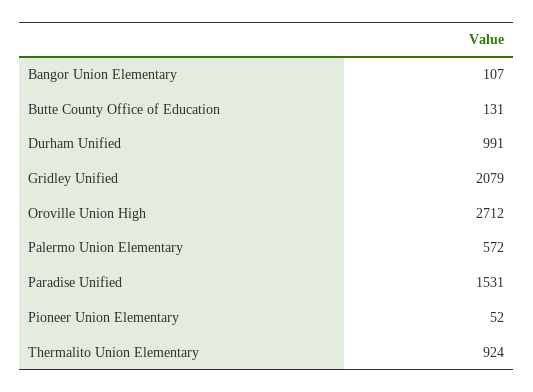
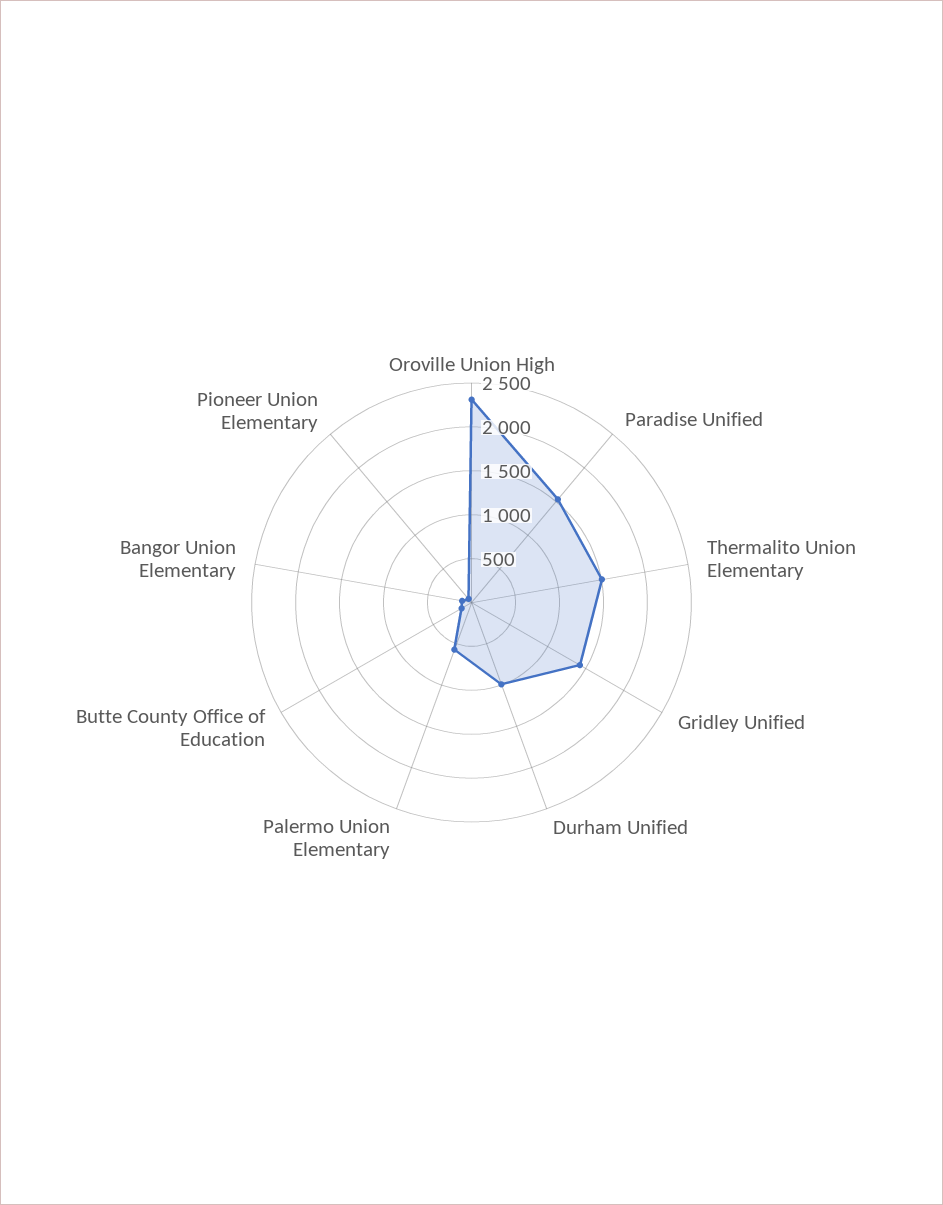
  {
    "Bangor Union Elementary": 107,
    "Butte County Office of Education": 131,
    "Durham Unified": 991,
-   "Gridley Unified": 2079,
+   "Gridley Unified": 1400,
-   "Oroville Union High": 2712,
+   "Oroville Union High": 2300,
    "Palermo Union Elementary": 572,
    "Paradise Unified": 1531,
    "Pioneer Union Elementary": 52,
-   "Thermalito Union Elementary": 924
+   "Thermalito Union Elementary": 1500
  }

